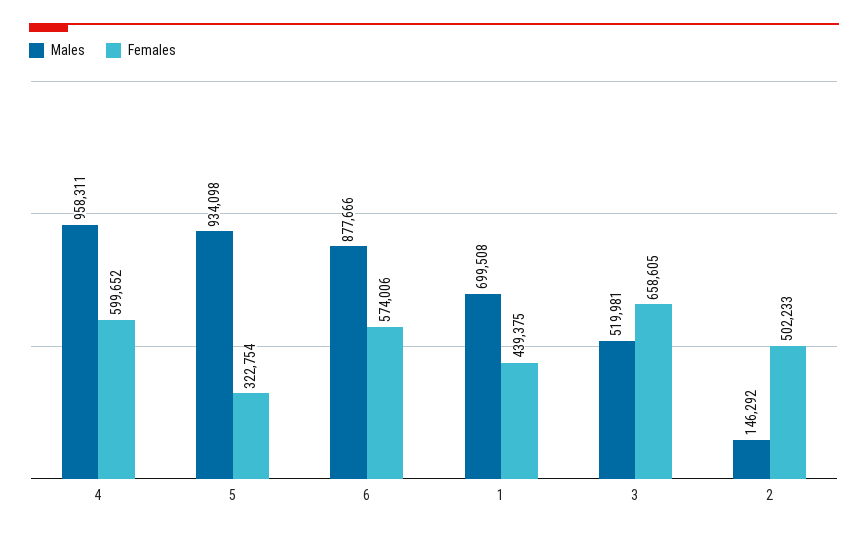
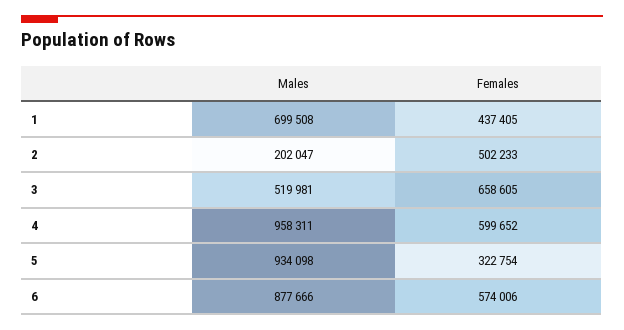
  {
    "Males": {
      "4": 958311,
      "5": 934098,
      "6": 877666,
      "1": 699508,
      "3": 519981,
-     "2": 146292
+     "2": 202047
    },
    "Females": {
      "4": 599652,
      "5": 322754,
      "6": 574006,
-     "1": 439375,
+     "1": 437405,
      "3": 658605,
      "2": 502233
    }
  }

